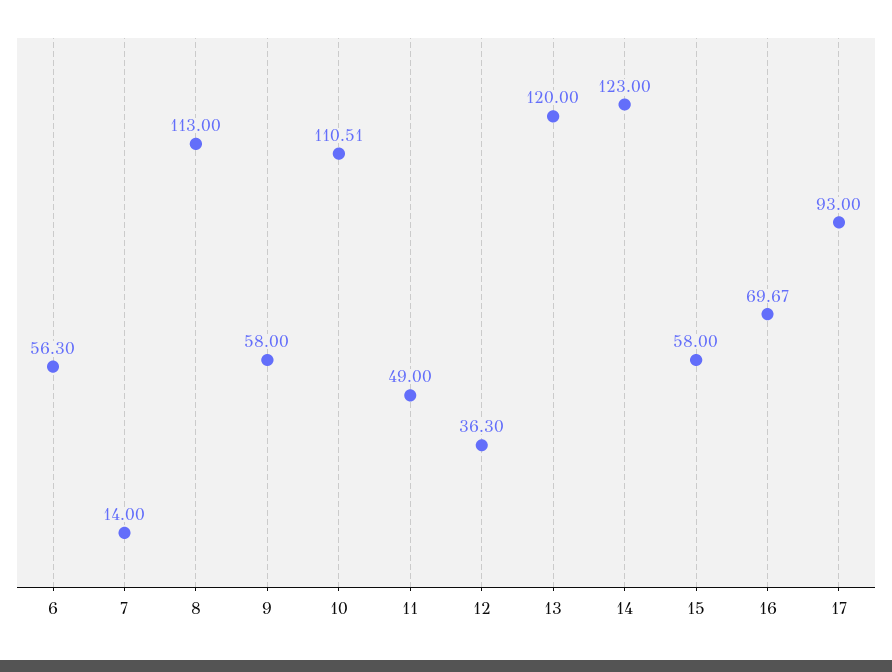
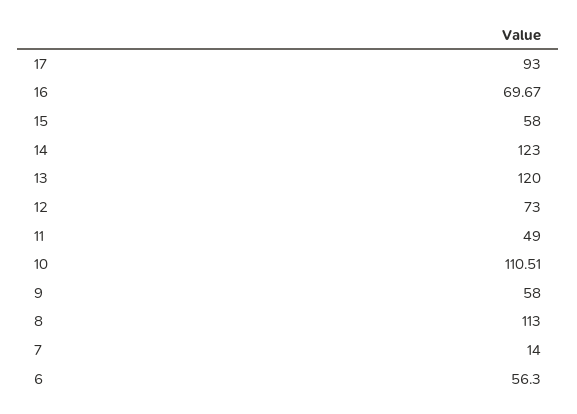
  {
    "6": 56.3,
    "7": 14,
    "8": 113,
    "9": 58,
    "10": 110.51,
    "11": 49,
-   "12": 36.3,
+   "12": 73,
    "13": 120,
    "14": 123,
    "15": 58,
    "16": 69.67,
    "17": 93
  }

